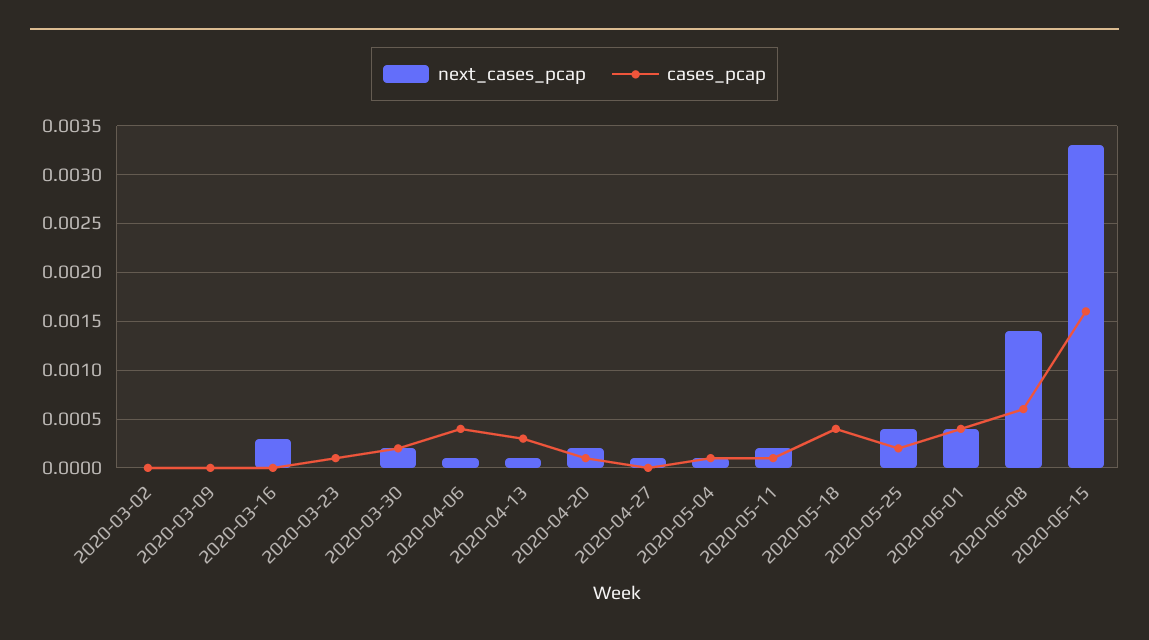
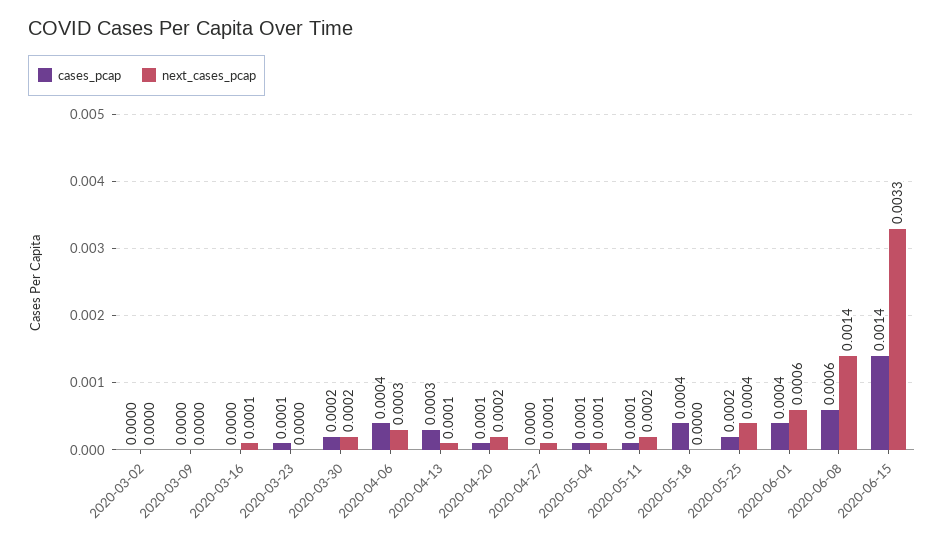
  {
    "next_cases_pcap": {
      "2020-03-02": 0,
      "2020-03-09": 0,
-     "2020-03-16": 0.0003,
+     "2020-03-16": 0.0001,
      "2020-03-23": 0,
      "2020-03-30": 0.0002,
-     "2020-04-06": 0.0001,
+     "2020-04-06": 0.0003,
      "2020-04-13": 0.0001,
      "2020-04-20": 0.0002,
      "2020-04-27": 0.0001,
      "2020-05-04": 0.0001,
      "2020-05-11": 0.0002,
      "2020-05-18": 0,
      "2020-05-25": 0.0004,
-     "2020-06-01": 0.0004,
+     "2020-06-01": 0.0006,
      "2020-06-08": 0.0014,
      "2020-06-15": 0.0033
    },
    "cases_pcap": {
      "2020-03-02": 0,
      "2020-03-09": 0,
      "2020-03-16": 0,
      "2020-03-23": 0.0001,
      "2020-03-30": 0.0002,
      "2020-04-06": 0.0004,
      "2020-04-13": 0.0003,
      "2020-04-20": 0.0001,
      "2020-04-27": 0,
      "2020-05-04": 0.0001,
      "2020-05-11": 0.0001,
      "2020-05-18": 0.0004,
      "2020-05-25": 0.0002,
      "2020-06-01": 0.0004,
      "2020-06-08": 0.0006,
-     "2020-06-15": 0.0016
+     "2020-06-15": 0.0014
    }
  }

